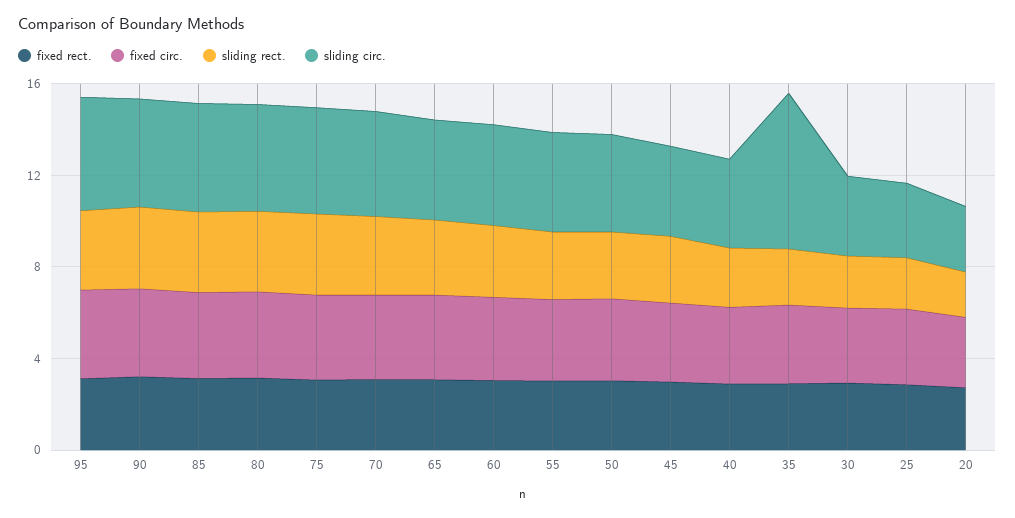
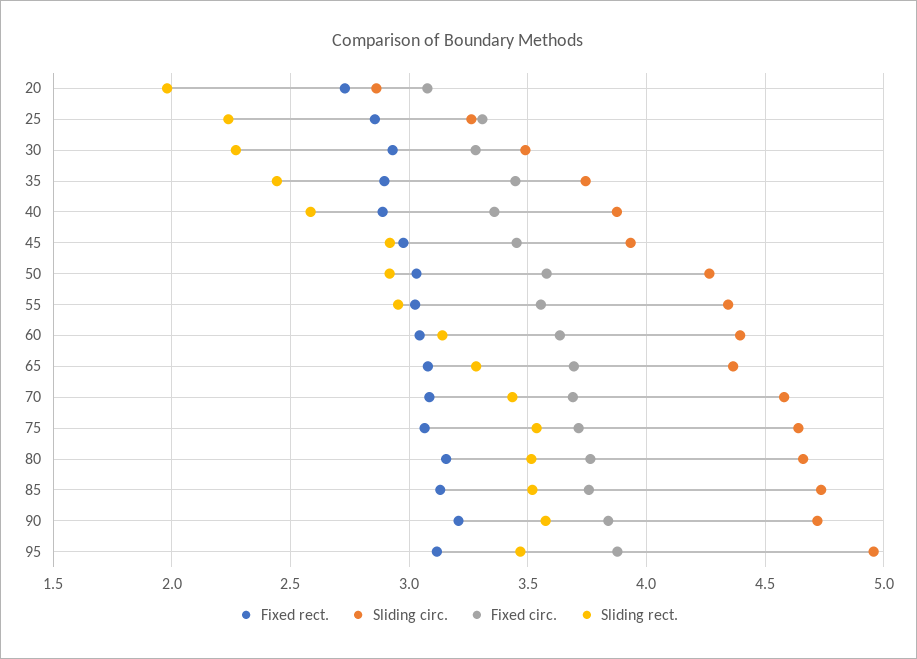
  {
    "fixed rect.": {
      "95": 3.1,
      "90": 3.2,
      "85": 3.15,
      "80": 3.15,
      "75": 3.05,
      "70": 3.1,
      "65": 3.1,
      "60": 3.05,
      "55": 3.05,
      "50": 3.05,
      "45": 3,
      "40": 2.9,
      "35": 2.9,
      "30": 2.95,
      "25": 2.85,
      "20": 2.75
    },
    "fixed circ.": {
      "95": 3.9,
      "90": 3.85,
      "85": 3.75,
      "80": 3.75,
      "75": 3.7,
      "70": 3.7,
      "65": 3.7,
      "60": 3.65,
      "55": 3.55,
      "50": 3.6,
      "45": 3.45,
      "40": 3.35,
      "35": 3.45,
      "30": 3.3,
      "25": 3.3,
      "20": 3.1
    },
    "sliding rect.": {
      "95": 3.45,
      "90": 3.6,
      "85": 3.5,
      "80": 3.5,
      "75": 3.55,
      "70": 3.45,
      "65": 3.3,
      "60": 3.15,
      "55": 2.95,
      "50": 2.9,
      "45": 2.9,
      "40": 2.6,
      "35": 2.45,
      "30": 2.25,
      "25": 2.25,
      "20": 2
    },
    "sliding circ.": {
      "95": 4.95,
      "90": 4.7,
      "85": 4.75,
      "80": 4.65,
      "75": 4.65,
      "70": 4.6,
      "65": 4.35,
      "60": 4.4,
      "55": 4.35,
      "50": 4.25,
      "45": 3.95,
      "40": 3.9,
-     "35": 7,
+     "35": 3.75,
      "30": 3.5,
      "25": 3.25,
      "20": 2.85
    }
  }

